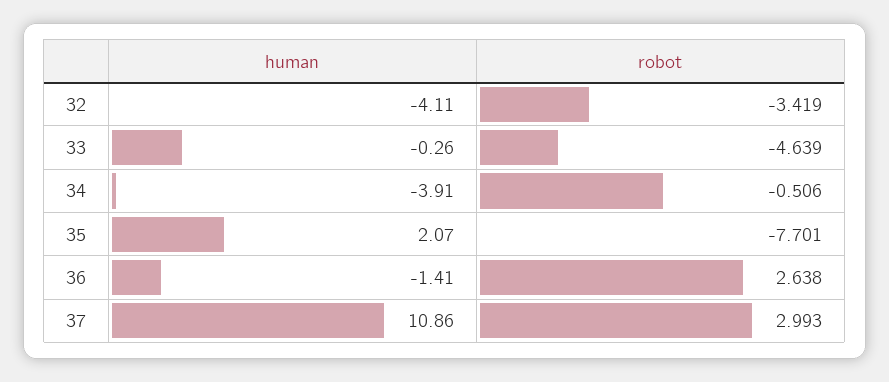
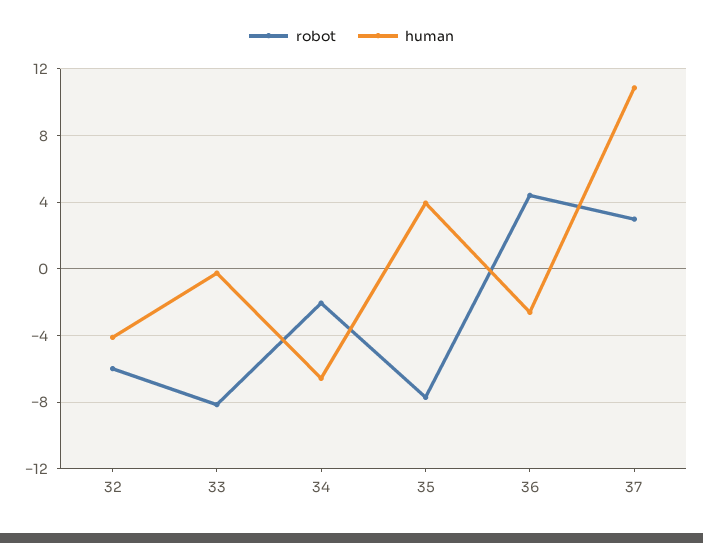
  {
    "human": {
      "32": -4.11,
      "33": -0.26,
-     "34": -3.91,
+     "34": -6.5,
-     "35": 2.07,
+     "35": 4,
-     "36": -1.41,
+     "36": -2.5,
      "37": 10.86
    },
    "robot": {
-     "32": -3.419,
+     "32": -6,
-     "33": -4.639,
+     "33": -8,
-     "34": -0.506,
+     "34": -2,
      "35": -7.701,
-     "36": 2.638,
+     "36": 4.5,
      "37": 2.993
    }
  }

